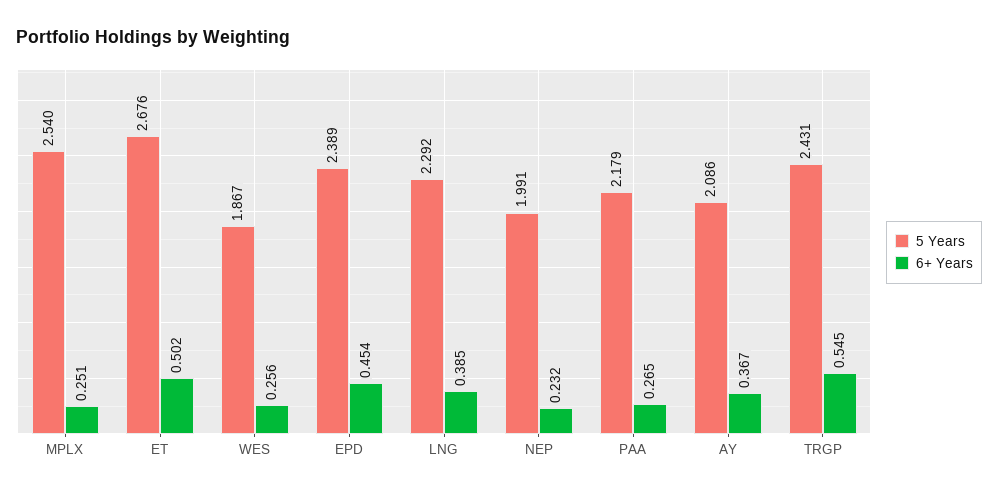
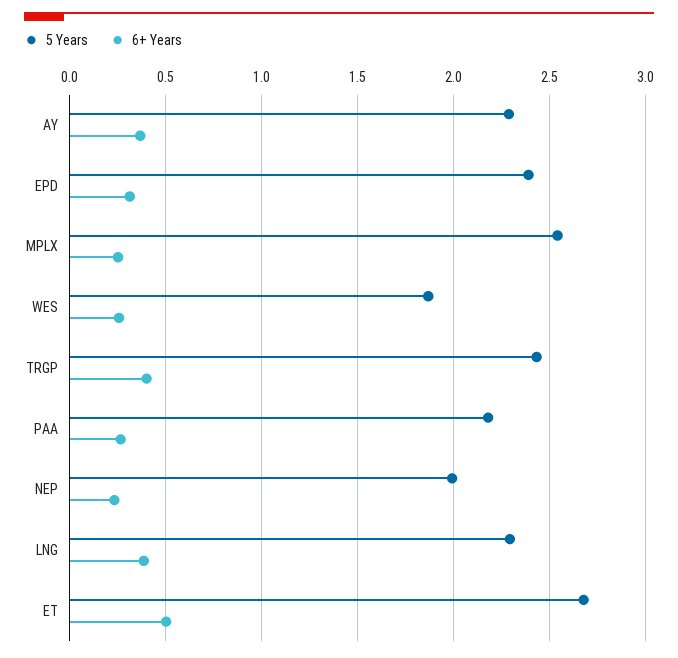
  {
    "5 Years": {
      "MPLX": 2.54,
      "ET": 2.676,
      "WES": 1.867,
      "EPD": 2.389,
      "LNG": 2.292,
      "NEP": 1.991,
      "PAA": 2.179,
-     "AY": 2.086,
+     "AY": 2.3,
      "TRGP": 2.431
    },
    "6+ Years": {
      "MPLX": 0.251,
      "ET": 0.502,
      "WES": 0.256,
-     "EPD": 0.454,
+     "EPD": 0.3,
      "LNG": 0.385,
      "NEP": 0.232,
      "PAA": 0.265,
      "AY": 0.367,
-     "TRGP": 0.545
+     "TRGP": 0.4
    }
  }

